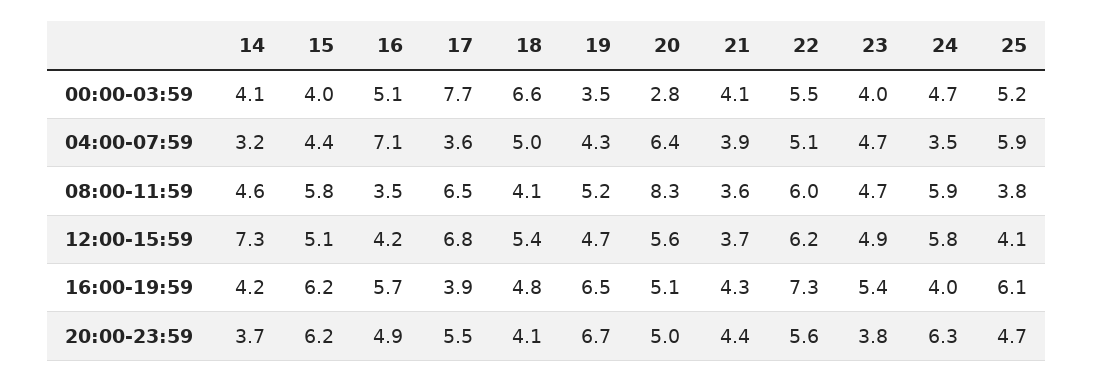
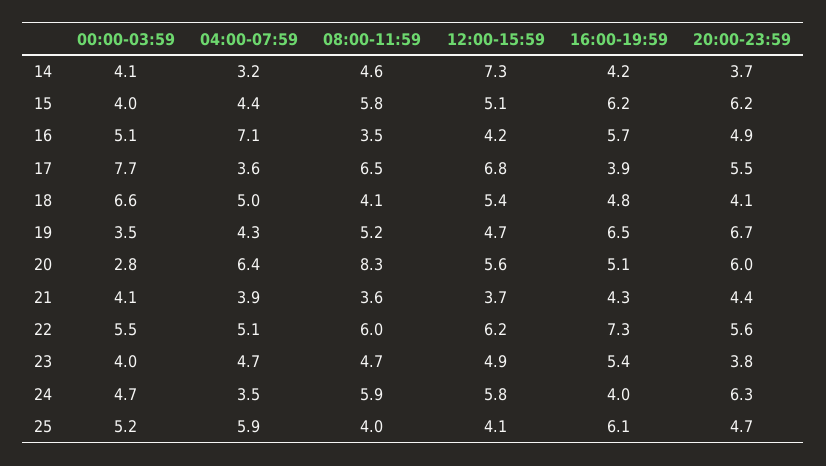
  {
    "14": {
      "00:00-03:59": 4.1,
      "04:00-07:59": 3.2,
      "08:00-11:59": 4.6,
      "12:00-15:59": 7.3,
      "16:00-19:59": 4.2,
      "20:00-23:59": 3.7
    },
    "15": {
      "00:00-03:59": 4,
      "04:00-07:59": 4.4,
      "08:00-11:59": 5.8,
      "12:00-15:59": 5.1,
      "16:00-19:59": 6.2,
      "20:00-23:59": 6.2
    },
    "16": {
      "00:00-03:59": 5.1,
      "04:00-07:59": 7.1,
      "08:00-11:59": 3.5,
      "12:00-15:59": 4.2,
      "16:00-19:59": 5.7,
      "20:00-23:59": 4.9
    },
    "17": {
      "00:00-03:59": 7.7,
      "04:00-07:59": 3.6,
      "08:00-11:59": 6.5,
      "12:00-15:59": 6.8,
      "16:00-19:59": 3.9,
      "20:00-23:59": 5.5
    },
    "18": {
      "00:00-03:59": 6.6,
      "04:00-07:59": 5,
      "08:00-11:59": 4.1,
      "12:00-15:59": 5.4,
      "16:00-19:59": 4.8,
      "20:00-23:59": 4.1
    },
    "19": {
      "00:00-03:59": 3.5,
      "04:00-07:59": 4.3,
      "08:00-11:59": 5.2,
      "12:00-15:59": 4.7,
      "16:00-19:59": 6.5,
      "20:00-23:59": 6.7
    },
    "20": {
      "00:00-03:59": 2.8,
      "04:00-07:59": 6.4,
      "08:00-11:59": 8.3,
      "12:00-15:59": 5.6,
      "16:00-19:59": 5.1,
-     "20:00-23:59": 5
+     "20:00-23:59": 6
    },
    "21": {
      "00:00-03:59": 4.1,
      "04:00-07:59": 3.9,
      "08:00-11:59": 3.6,
      "12:00-15:59": 3.7,
      "16:00-19:59": 4.3,
      "20:00-23:59": 4.4
    },
    "22": {
      "00:00-03:59": 5.5,
      "04:00-07:59": 5.1,
      "08:00-11:59": 6,
      "12:00-15:59": 6.2,
      "16:00-19:59": 7.3,
      "20:00-23:59": 5.6
    },
    "23": {
      "00:00-03:59": 4,
      "04:00-07:59": 4.7,
      "08:00-11:59": 4.7,
      "12:00-15:59": 4.9,
      "16:00-19:59": 5.4,
      "20:00-23:59": 3.8
    },
    "24": {
      "00:00-03:59": 4.7,
      "04:00-07:59": 3.5,
      "08:00-11:59": 5.9,
      "12:00-15:59": 5.8,
      "16:00-19:59": 4,
      "20:00-23:59": 6.3
    },
    "25": {
      "00:00-03:59": 5.2,
      "04:00-07:59": 5.9,
-     "08:00-11:59": 3.8,
+     "08:00-11:59": 4,
      "12:00-15:59": 4.1,
      "16:00-19:59": 6.1,
      "20:00-23:59": 4.7
    }
  }

